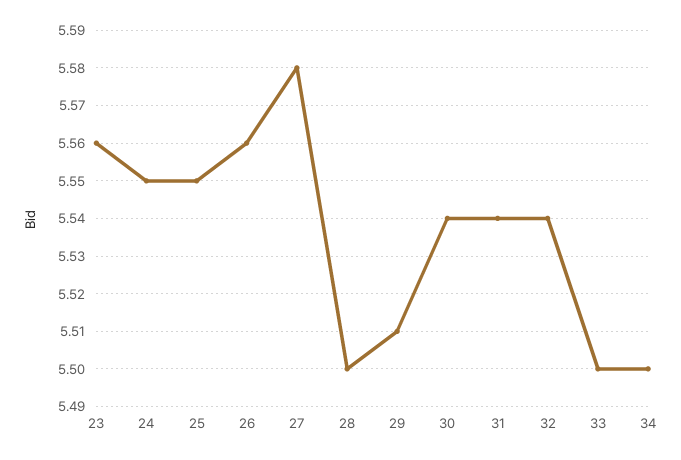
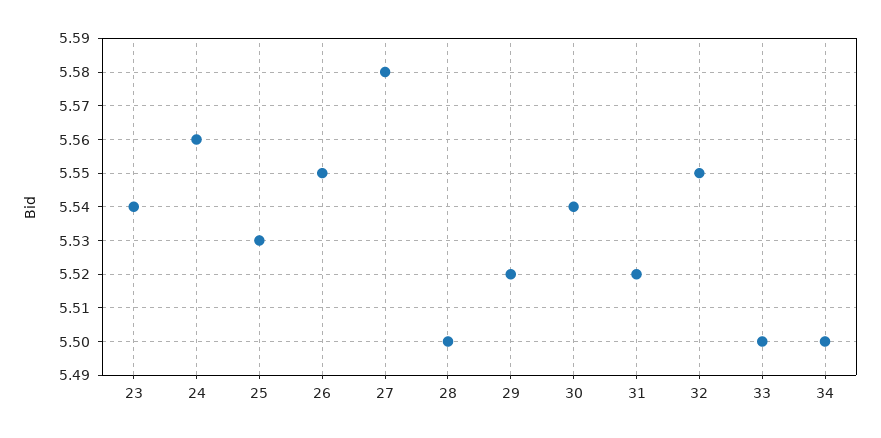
  {
-   "23": 5.56,
+   "23": 5.54,
-   "24": 5.55,
+   "24": 5.56,
-   "25": 5.55,
+   "25": 5.53,
-   "26": 5.56,
+   "26": 5.55,
    "27": 5.58,
    "28": 5.5,
-   "29": 5.51,
+   "29": 5.52,
    "30": 5.54,
-   "31": 5.54,
+   "31": 5.52,
-   "32": 5.54,
+   "32": 5.55,
    "33": 5.5,
    "34": 5.5
  }

